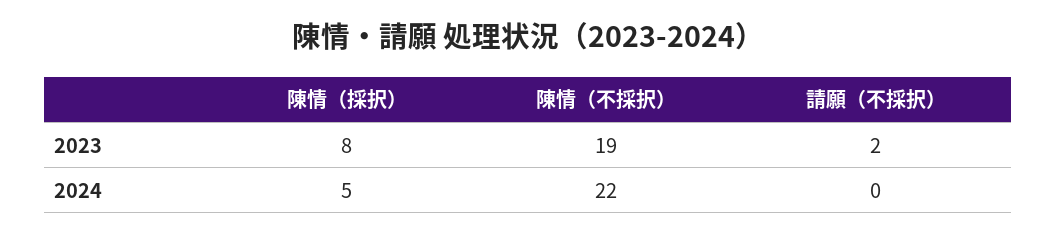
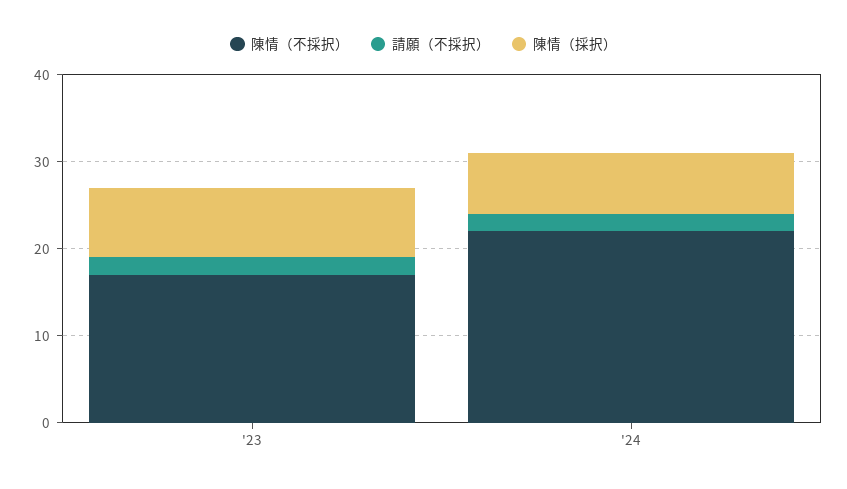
  {
    "陳情（採択）": {
      "2023": 8,
-     "2024": 5
+     "2024": 7
    },
    "陳情（不採択）": {
-     "2023": 19,
+     "2023": 17,
      "2024": 22
    },
    "請願（不採択）": {
      "2023": 2,
-     "2024": 0
+     "2024": 2
    }
  }

